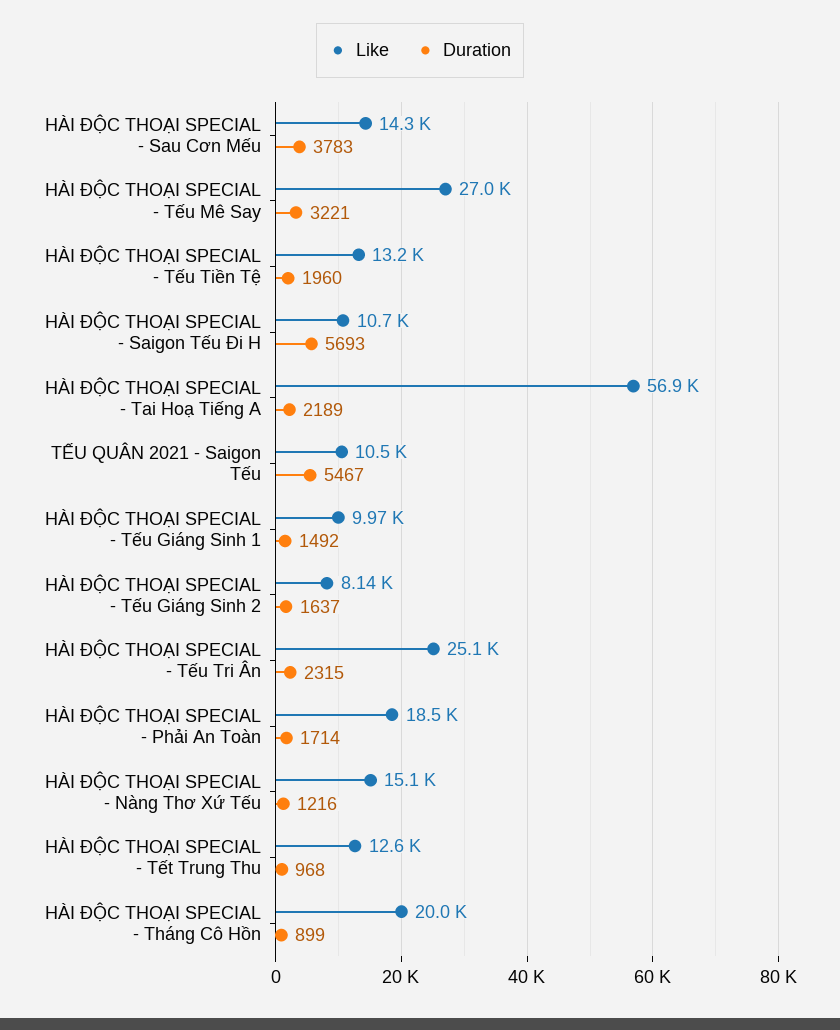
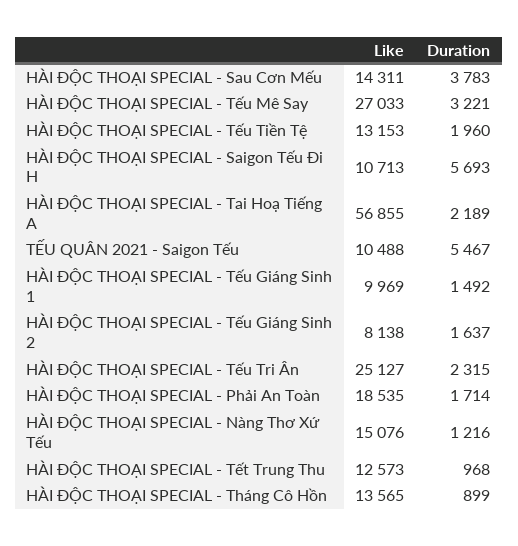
  {
    "Like": {
      "HÀI ĐỘC THOẠI SPECIAL - Sau Cơn Mếu": 14311,
      "HÀI ĐỘC THOẠI SPECIAL - Tếu Mê Say": 27033,
      "HÀI ĐỘC THOẠI SPECIAL - Tếu Tiền Tệ": 13153,
      "HÀI ĐỘC THOẠI SPECIAL - Saigon Tếu Đi H": 10713,
      "HÀI ĐỘC THOẠI SPECIAL - Tai Hoạ Tiếng A": 56855,
      "TẾU QUÂN 2021 - Saigon Tếu": 10488,
      "HÀI ĐỘC THOẠI SPECIAL - Tếu Giáng Sinh 1": 9969,
      "HÀI ĐỘC THOẠI SPECIAL - Tếu Giáng Sinh 2": 8138,
      "HÀI ĐỘC THOẠI SPECIAL - Tếu Tri Ân": 25127,
      "HÀI ĐỘC THOẠI SPECIAL - Phải An Toàn": 18535,
      "HÀI ĐỘC THOẠI SPECIAL - Nàng Thơ Xứ Tếu": 15076,
      "HÀI ĐỘC THOẠI SPECIAL - Tết Trung Thu": 12573,
-     "HÀI ĐỘC THOẠI SPECIAL - Tháng Cô Hồn": 20000
+     "HÀI ĐỘC THOẠI SPECIAL - Tháng Cô Hồn": 13565
    },
    "Duration": {
      "HÀI ĐỘC THOẠI SPECIAL - Sau Cơn Mếu": 3783,
      "HÀI ĐỘC THOẠI SPECIAL - Tếu Mê Say": 3221,
      "HÀI ĐỘC THOẠI SPECIAL - Tếu Tiền Tệ": 1960,
      "HÀI ĐỘC THOẠI SPECIAL - Saigon Tếu Đi H": 5693,
      "HÀI ĐỘC THOẠI SPECIAL - Tai Hoạ Tiếng A": 2189,
      "TẾU QUÂN 2021 - Saigon Tếu": 5467,
      "HÀI ĐỘC THOẠI SPECIAL - Tếu Giáng Sinh 1": 1492,
      "HÀI ĐỘC THOẠI SPECIAL - Tếu Giáng Sinh 2": 1637,
      "HÀI ĐỘC THOẠI SPECIAL - Tếu Tri Ân": 2315,
      "HÀI ĐỘC THOẠI SPECIAL - Phải An Toàn": 1714,
      "HÀI ĐỘC THOẠI SPECIAL - Nàng Thơ Xứ Tếu": 1216,
      "HÀI ĐỘC THOẠI SPECIAL - Tết Trung Thu": 968,
      "HÀI ĐỘC THOẠI SPECIAL - Tháng Cô Hồn": 899
    }
  }

